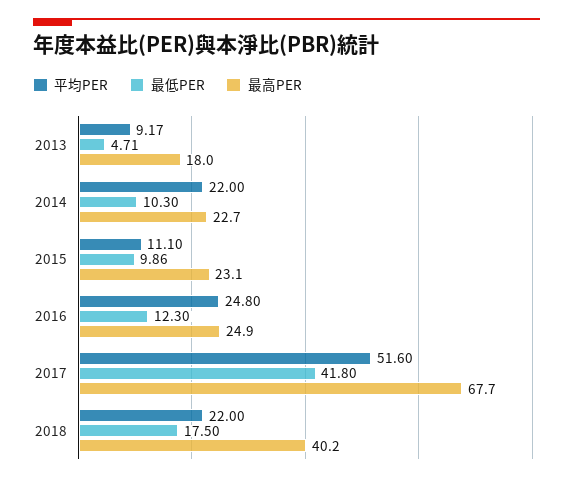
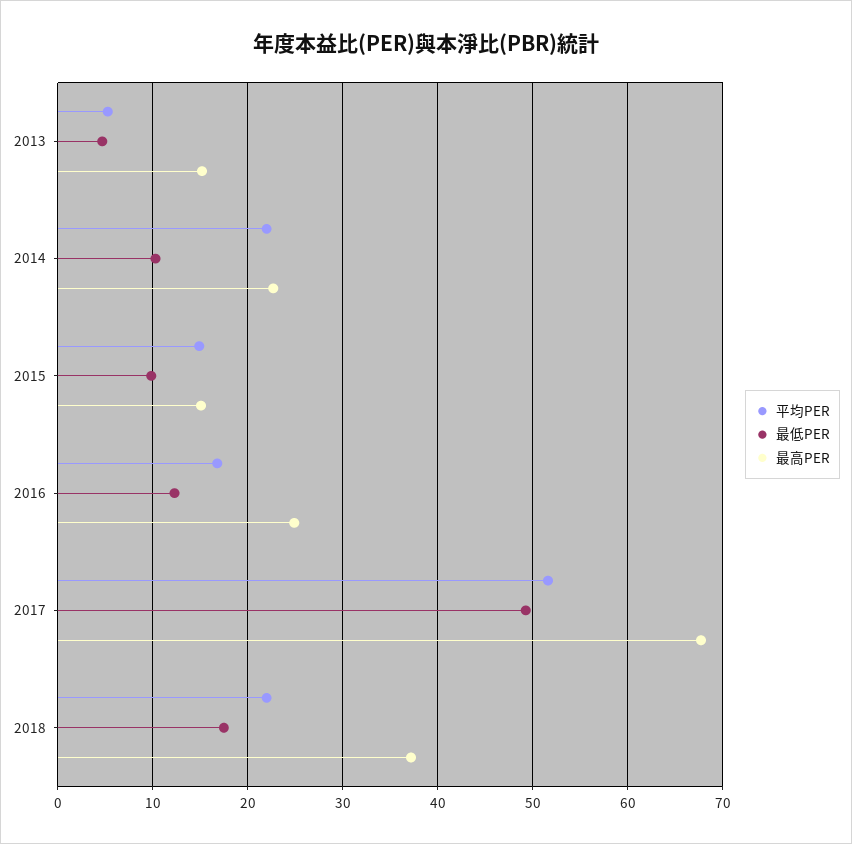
  {
    "平均PER": {
-     "2013": 9.17,
+     "2013": 5,
      "2014": 22,
-     "2015": 11.1,
+     "2015": 15,
-     "2016": 24.8,
+     "2016": 17,
      "2017": 51.6,
      "2018": 22
    },
    "最低PER": {
      "2013": 4.71,
      "2014": 10.3,
      "2015": 9.86,
      "2016": 12.3,
-     "2017": 41.8,
+     "2017": 49,
      "2018": 17.5
    },
    "最高PER": {
-     "2013": 18,
+     "2013": 15,
      "2014": 22.7,
-     "2015": 23.1,
+     "2015": 15,
      "2016": 24.9,
      "2017": 67.7,
-     "2018": 40.2
+     "2018": 37
    }
  }

